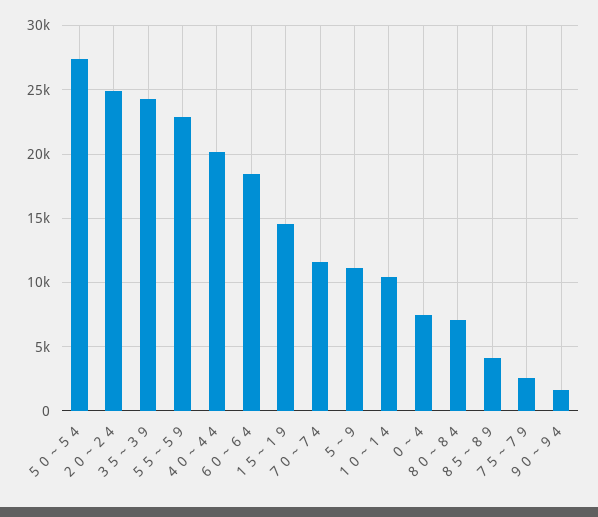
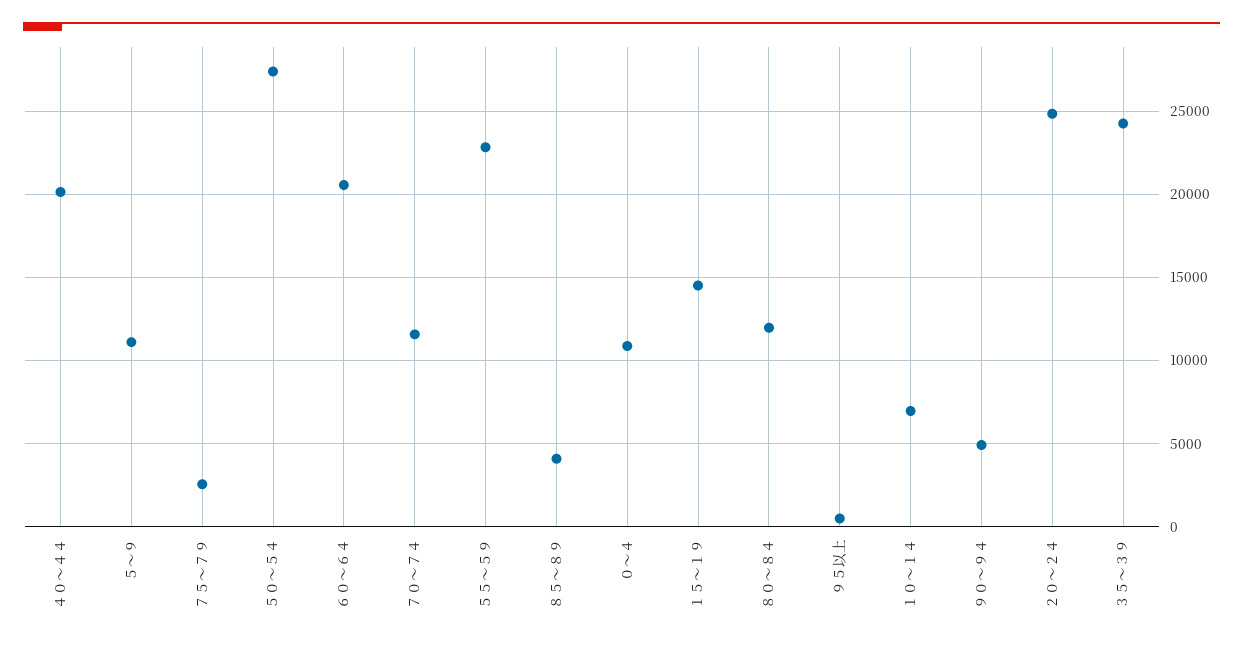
  {
    "５０～５４": 27500,
    "２０～２４": 25000,
    "３５～３９": 24500,
    "５５～５９": 23000,
    "４０～４４": 20000,
-   "６０～６４": 18500,
+   "６０～６４": 20500,
    "１５～１９": 14500,
    "７０～７４": 11500,
    "５～９": 11000,
-   "１０～１４": 10500,
+   "１０～１４": 7000,
-   "０～４": 7500,
+   "０～４": 11000,
-   "８０～８４": 7000,
+   "８０～８４": 12000,
    "８５～８９": 4000,
    "７５～７９": 2500,
-   "９０～９４": 1500
+   "９０～９４": 5000,
+   "９５以上": 500
  }

